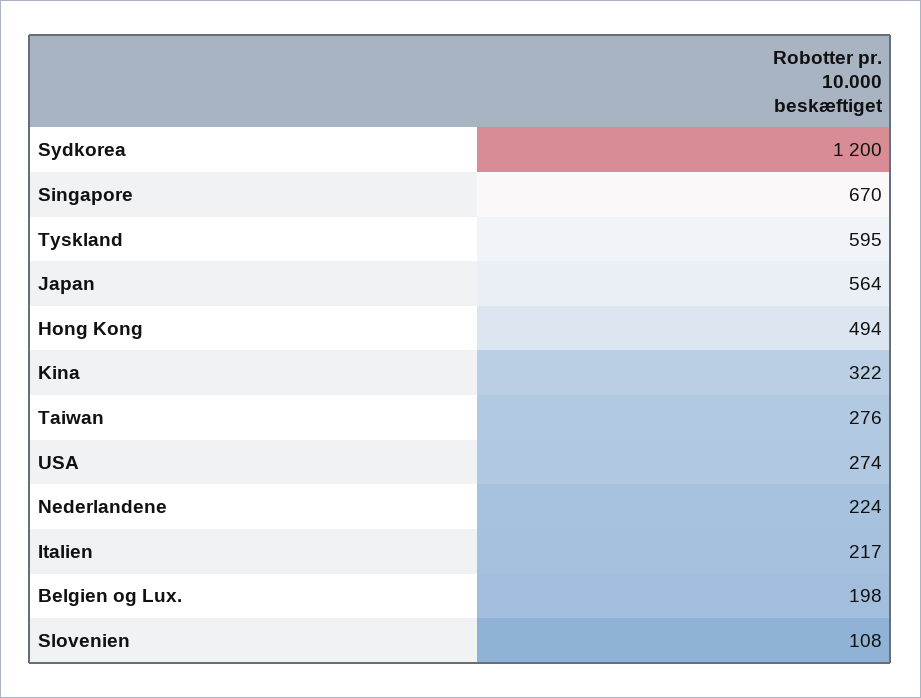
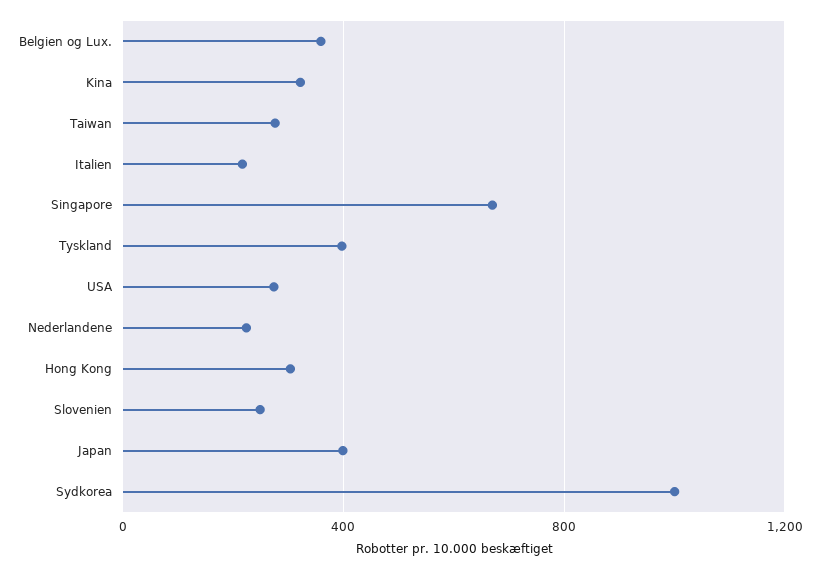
  {
-   "Sydkorea": 1200,
+   "Sydkorea": 1000,
    "Singapore": 670,
-   "Tyskland": 595,
+   "Tyskland": 400,
-   "Japan": 564,
+   "Japan": 400,
-   "Hong Kong": 494,
+   "Hong Kong": 300,
    "Kina": 322,
    "Taiwan": 276,
    "USA": 274,
    "Nederlandene": 224,
    "Italien": 217,
-   "Belgien og Lux.": 198,
+   "Belgien og Lux.": 350,
-   "Slovenien": 108
+   "Slovenien": 250
  }

